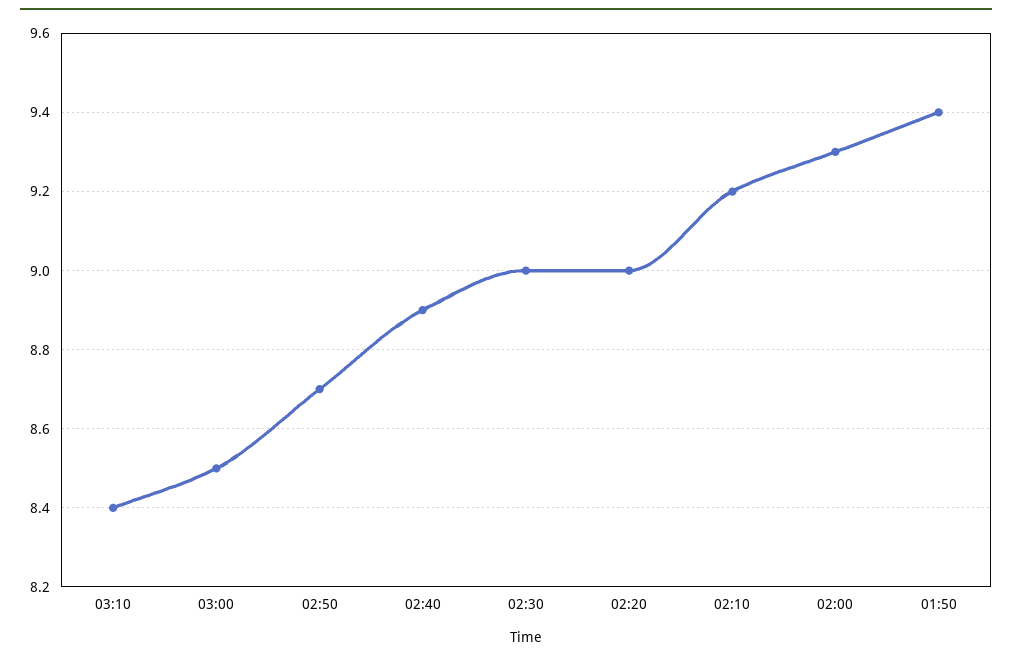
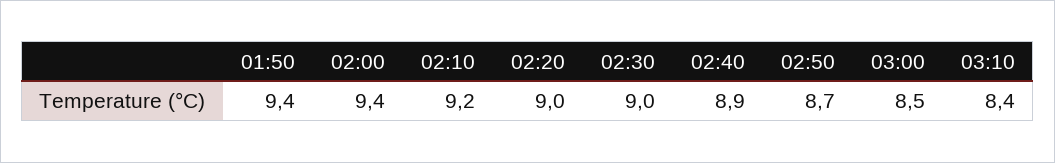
  {
    "03:10": 8.4,
    "03:00": 8.5,
    "02:50": 8.7,
    "02:40": 8.9,
    "02:30": 9,
    "02:20": 9,
    "02:10": 9.2,
-   "02:00": 9.3,
+   "02:00": 9.4,
    "01:50": 9.4
  }

